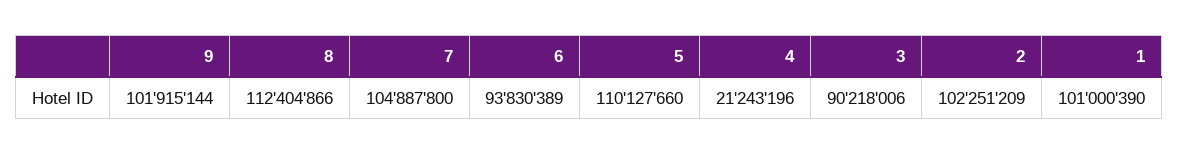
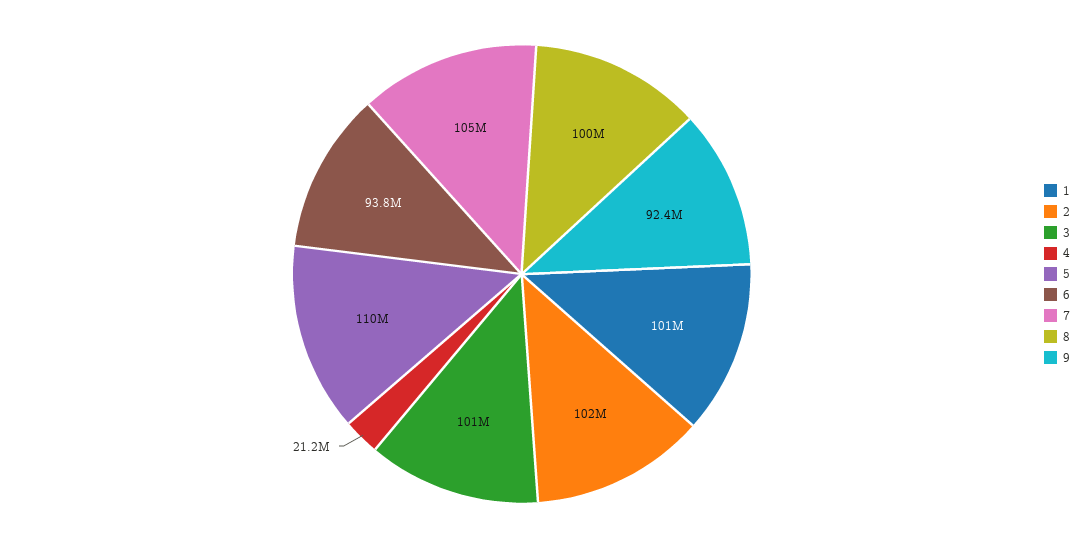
  {
-   "9": 101915144,
+   "9": 92400000,
-   "8": 112404866,
+   "8": 100000000,
    "7": 104887800,
    "6": 93830389,
    "5": 110127660,
    "4": 21243196,
-   "3": 90218006,
+   "3": 101000000,
    "2": 102251209,
    "1": 101000390
  }

